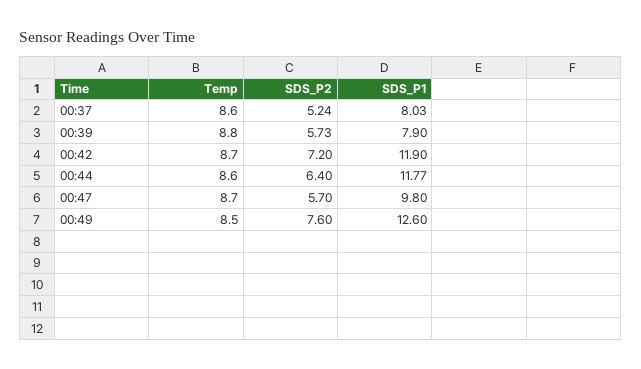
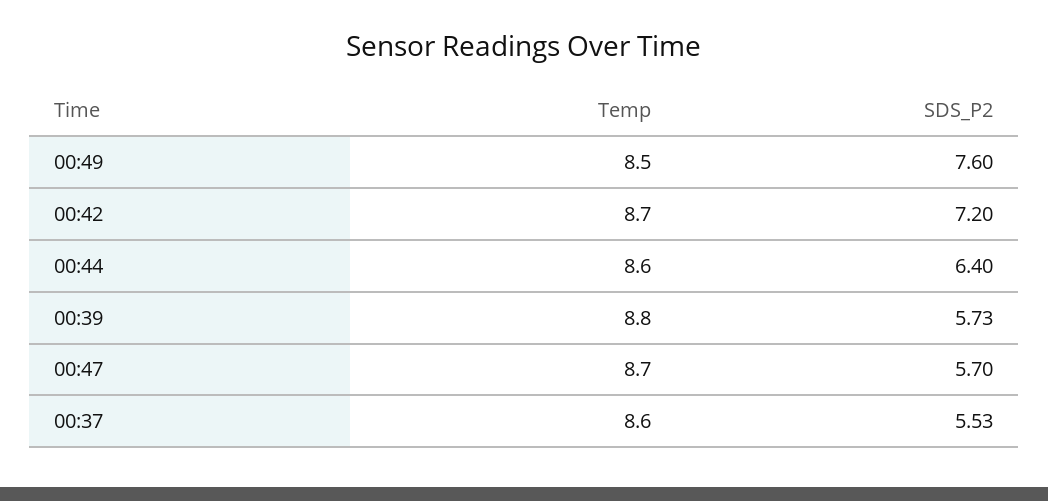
  {
    "Temp": {
      "00:37": 8.6,
      "00:39": 8.8,
      "00:42": 8.7,
      "00:44": 8.6,
      "00:47": 8.7,
      "00:49": 8.5
    },
    "SDS_P2": {
-     "00:37": 5.24,
+     "00:37": 5.53,
      "00:39": 5.73,
      "00:42": 7.2,
      "00:44": 6.4,
      "00:47": 5.7,
      "00:49": 7.6
-   },
+   }
-   "SDS_P1": {
-     "00:37": 8.03,
-     "00:39": 7.9,
-     "00:42": 11.9,
-     "00:44": 11.77,
-     "00:47": 9.8,
-     "00:49": 12.6
-   }
  }

